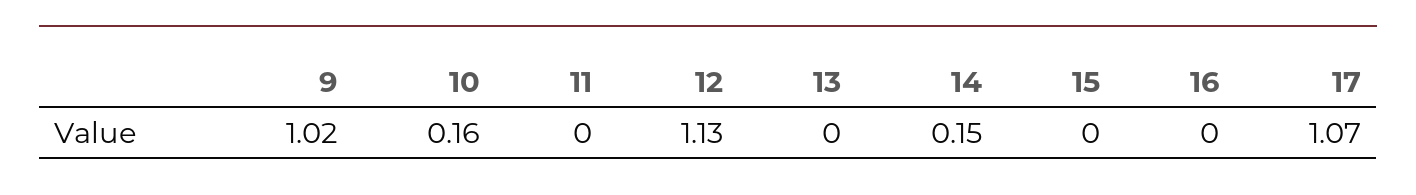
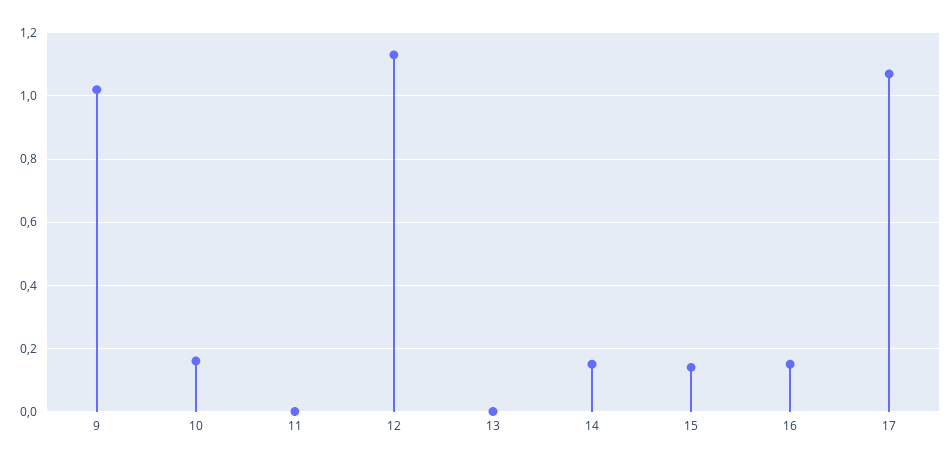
  {
    "9": 1.02,
    "10": 0.16,
    "11": 0,
    "12": 1.13,
    "13": 0,
    "14": 0.15,
-   "15": 0,
+   "15": 0.15,
-   "16": 0,
+   "16": 0.15,
    "17": 1.07
  }

